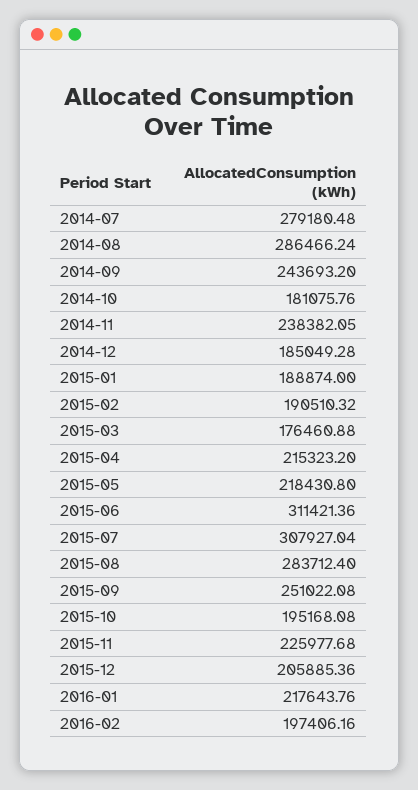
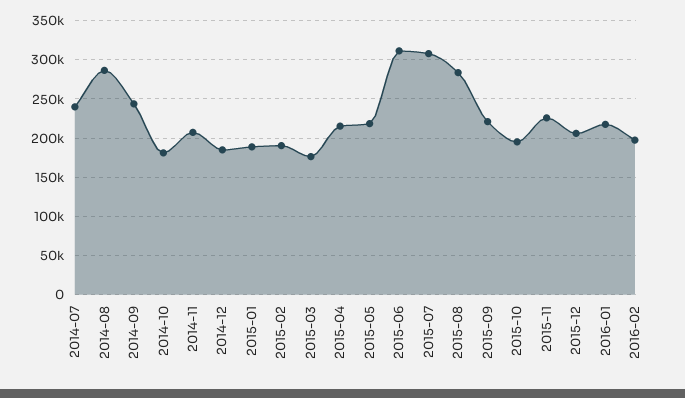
  {
-   "2014-07": 279180.48,
+   "2014-07": 240000,
    "2014-08": 286466.24,
    "2014-09": 243693.2,
    "2014-10": 181075.76,
-   "2014-11": 238382.05,
+   "2014-11": 210000,
    "2014-12": 185049.28,
    "2015-01": 188874,
    "2015-02": 190510.32,
    "2015-03": 176460.88,
    "2015-04": 215323.2,
    "2015-05": 218430.8,
    "2015-06": 311421.36,
    "2015-07": 307927.04,
    "2015-08": 283712.4,
-   "2015-09": 251022.08,
+   "2015-09": 220000,
    "2015-10": 195168.08,
    "2015-11": 225977.68,
    "2015-12": 205885.36,
    "2016-01": 217643.76,
    "2016-02": 197406.16
  }

